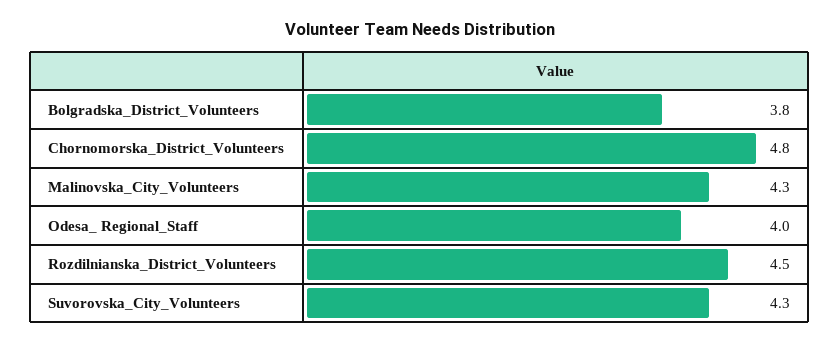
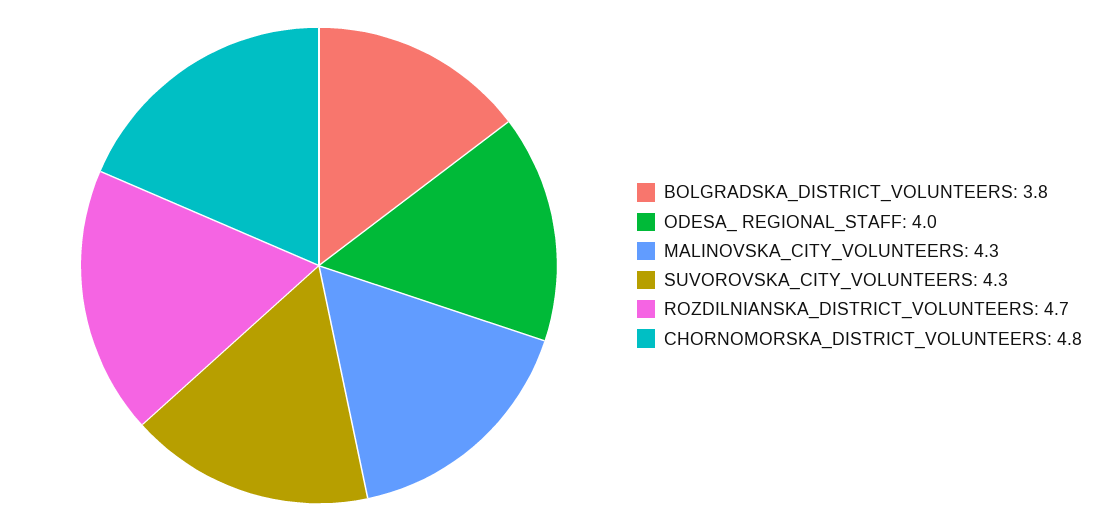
  {
    "Bolgradska_District_Volunteers": 3.8,
    "Chornomorska_District_Volunteers": 4.8,
    "Malinоvska_City_Volunteers": 4.3,
    "Odesa_ Regional_Staff": 4,
-   "Rozdilnianska_District_Volunteers": 4.5,
+   "Rozdilnianska_District_Volunteers": 4.7,
    "Suvorоvska_City_Volunteers": 4.3
  }

